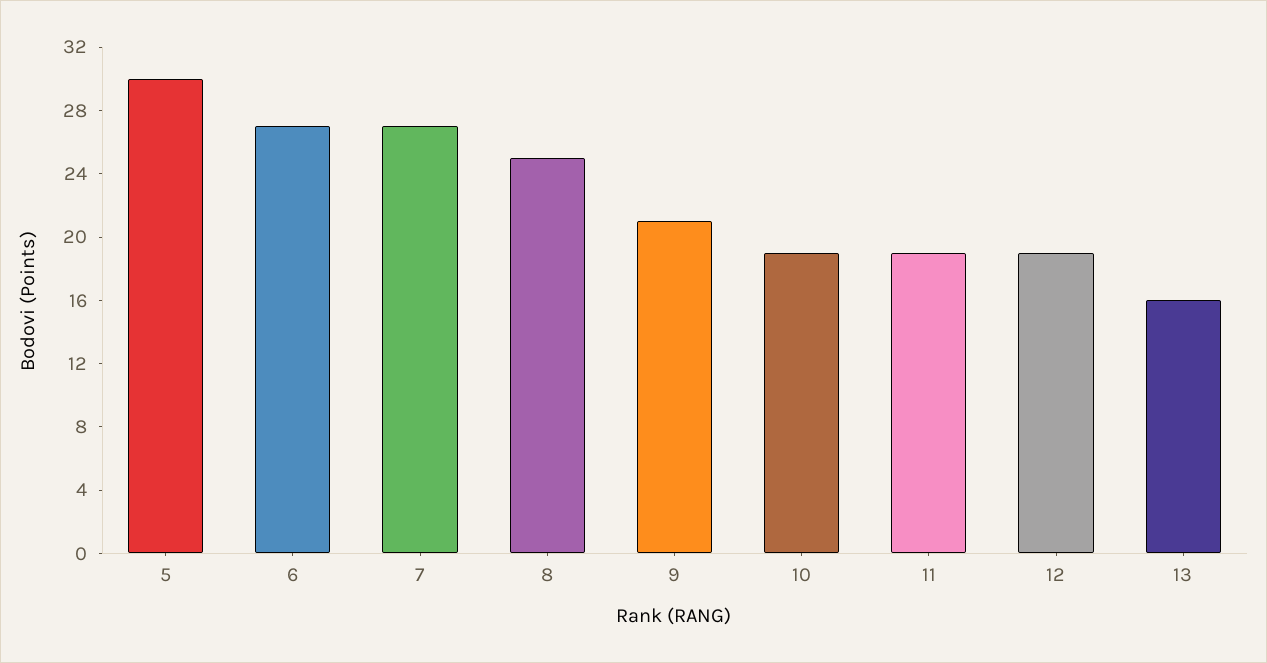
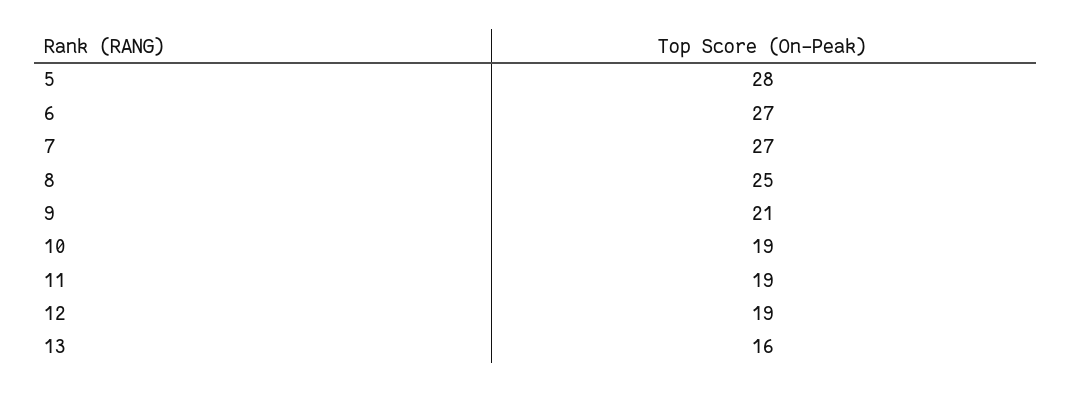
  {
-   "5": 30,
+   "5": 28,
    "6": 27,
    "7": 27,
    "8": 25,
    "9": 21,
    "10": 19,
    "11": 19,
    "12": 19,
    "13": 16
  }

